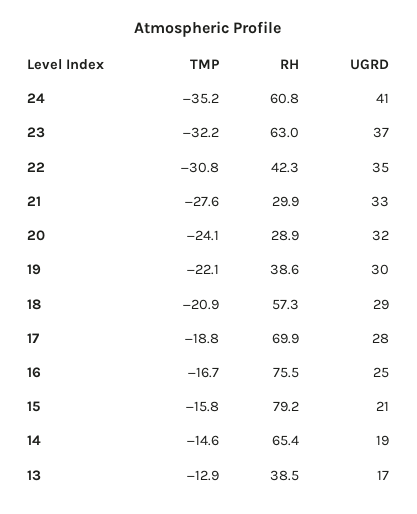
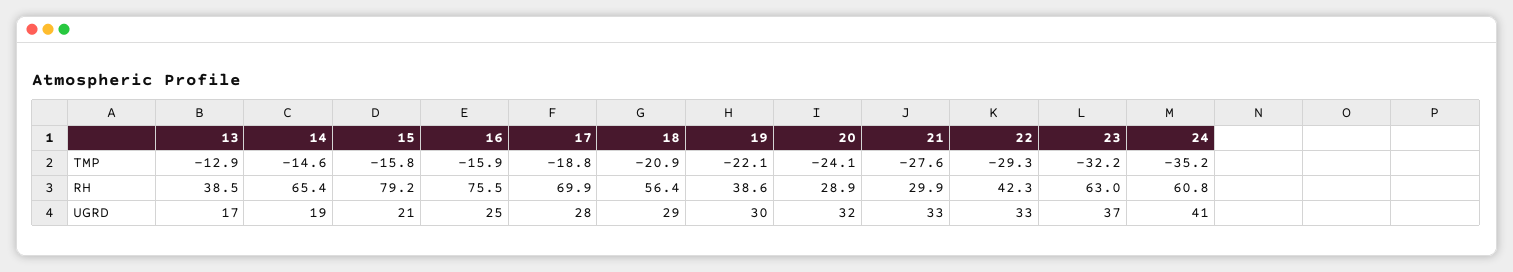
  {
    "TMP": {
      "24": -35.2,
      "23": -32.2,
-     "22": -30.8,
+     "22": -29.3,
      "21": -27.6,
      "20": -24.1,
      "19": -22.1,
      "18": -20.9,
      "17": -18.8,
-     "16": -16.7,
+     "16": -15.9,
      "15": -15.8,
      "14": -14.6,
      "13": -12.9
    },
    "RH": {
      "24": 60.8,
      "23": 63,
      "22": 42.3,
      "21": 29.9,
      "20": 28.9,
      "19": 38.6,
-     "18": 57.3,
+     "18": 56.4,
      "17": 69.9,
      "16": 75.5,
      "15": 79.2,
      "14": 65.4,
      "13": 38.5
    },
    "UGRD": {
      "24": 41,
      "23": 37,
-     "22": 35,
+     "22": 33,
      "21": 33,
      "20": 32,
      "19": 30,
      "18": 29,
      "17": 28,
      "16": 25,
      "15": 21,
      "14": 19,
      "13": 17
    }
  }

